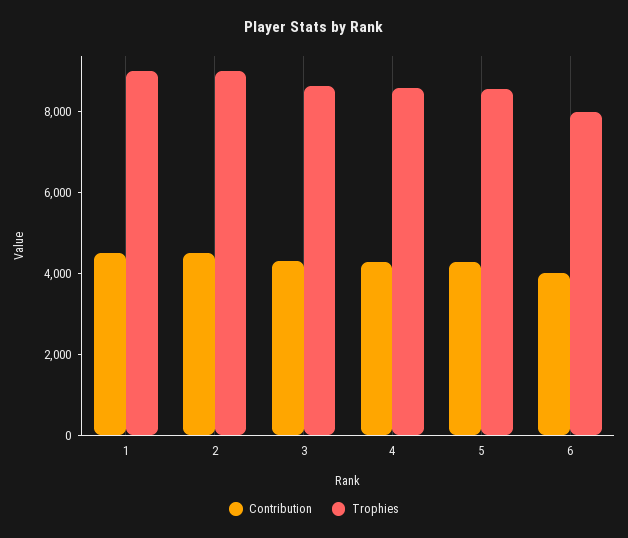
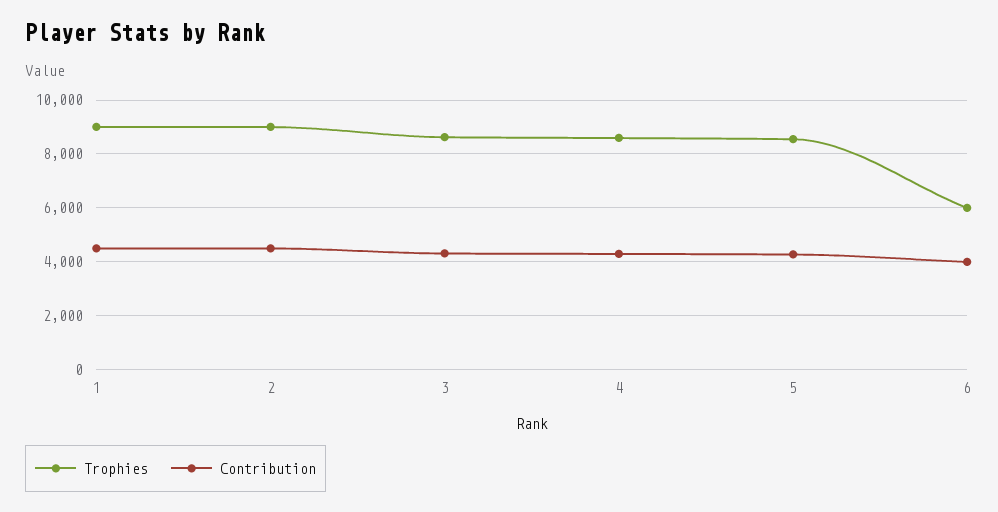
  {
    "Contribution": {
      "1": 4500,
      "2": 4500,
      "3": 4250,
      "4": 4250,
      "5": 4250,
      "6": 4000
    },
    "Trophies": {
      "1": 9000,
      "2": 9000,
      "3": 8500,
      "4": 8500,
      "5": 8500,
-     "6": 8000
+     "6": 6000
    }
  }

